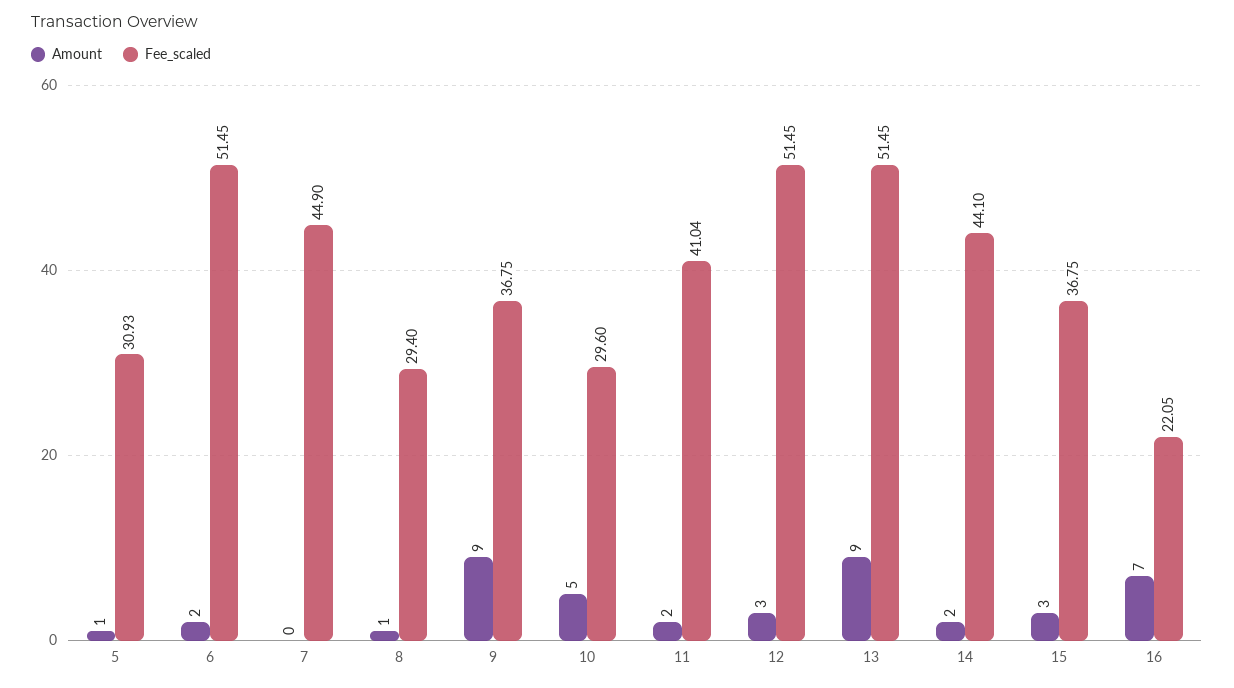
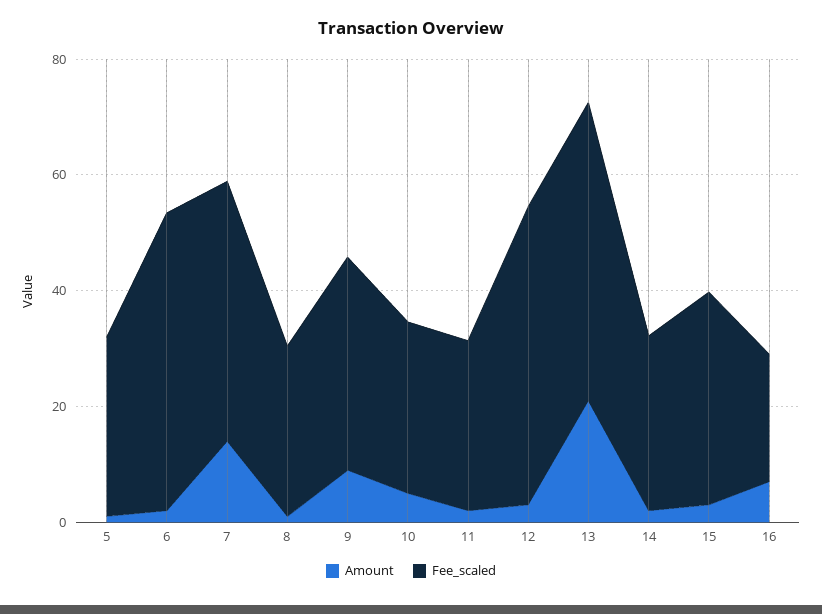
  {
    "Amount": {
      "5": 1,
      "6": 2,
-     "7": 0,
+     "7": 15,
      "8": 1,
      "9": 9,
      "10": 5,
      "11": 2,
      "12": 3,
-     "13": 9,
+     "13": 20,
      "14": 2,
      "15": 3,
      "16": 7
    },
    "Fee_scaled": {
      "5": 30.93,
      "6": 51.45,
      "7": 44.9,
      "8": 29.4,
      "9": 36.75,
      "10": 29.6,
-     "11": 41.04,
+     "11": 30,
      "12": 51.45,
      "13": 51.45,
-     "14": 44.1,
+     "14": 30,
      "15": 36.75,
      "16": 22.05
    }
  }

